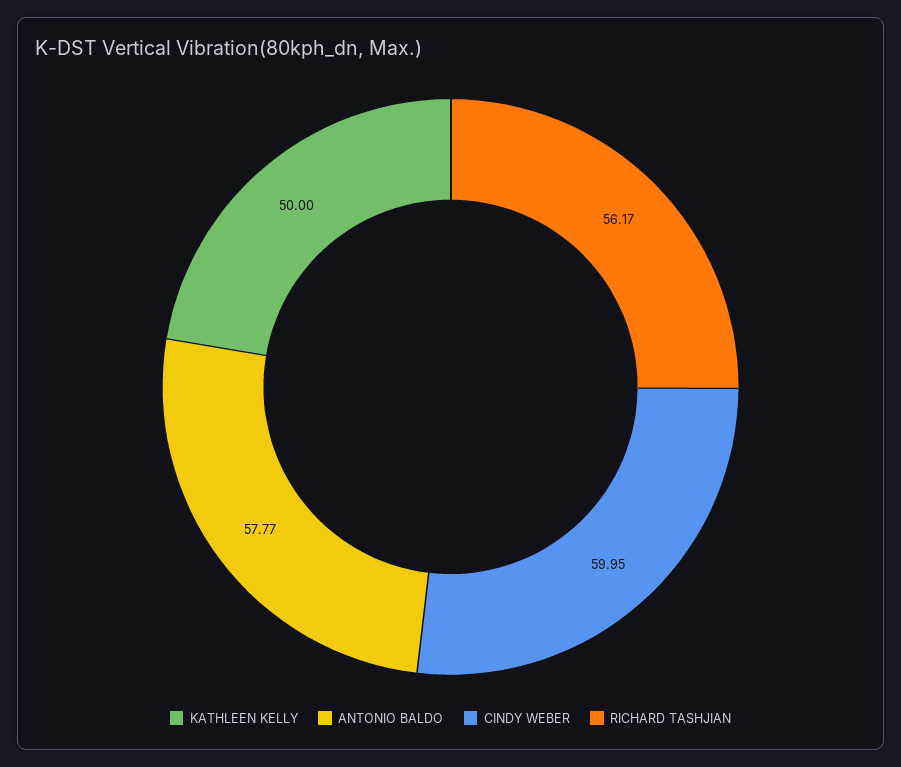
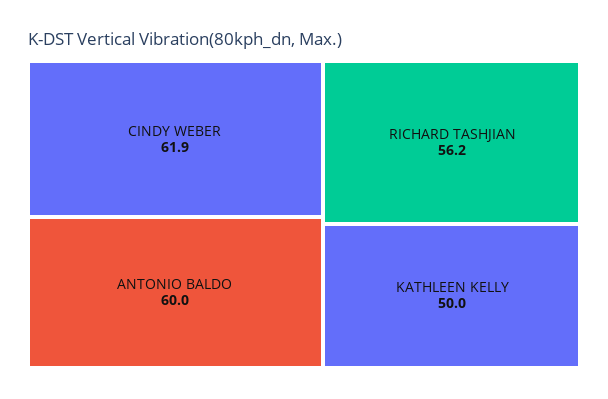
  {
    "KATHLEEN KELLY": 50,
-   "ANTONIO BALDO": 57.77,
+   "ANTONIO BALDO": 60,
-   "CINDY WEBER": 59.95,
+   "CINDY WEBER": 61.9,
    "RICHARD TASHJIAN": 56.17
  }

